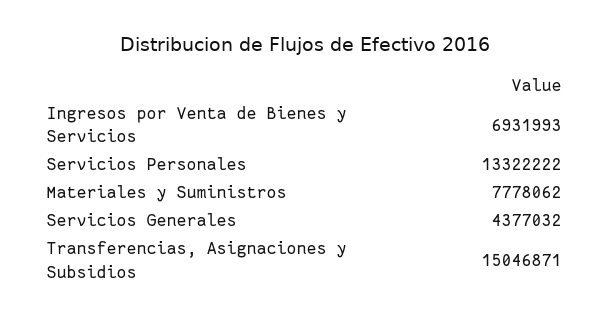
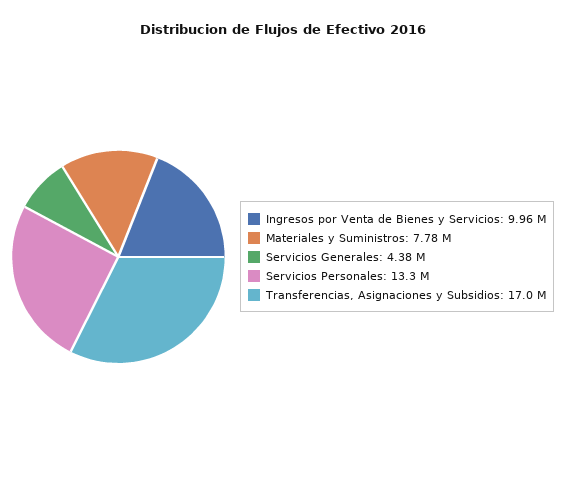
  {
-   "Ingresos por Venta de Bienes y Servicios": 6931993,
+   "Ingresos por Venta de Bienes y Servicios": 9960000,
    "Servicios Personales": 13322222,
    "Materiales y Suministros": 7778062,
    "Servicios Generales": 4377032,
-   "Transferencias, Asignaciones y Subsidios": 15046871
+   "Transferencias, Asignaciones y Subsidios": 17000000
  }

